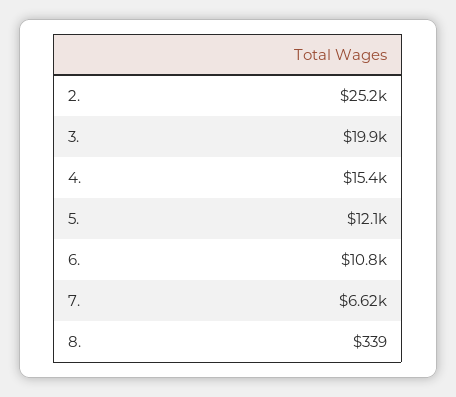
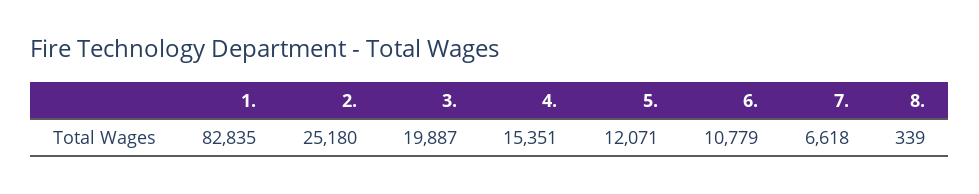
  {
    "2.": 25180,
    "3.": 19887,
    "4.": 15351,
    "5.": 12071,
    "6.": 10779,
    "7.": 6618,
-   "8.": 339
+   "8.": 339,
+   "1.": 82835
  }

